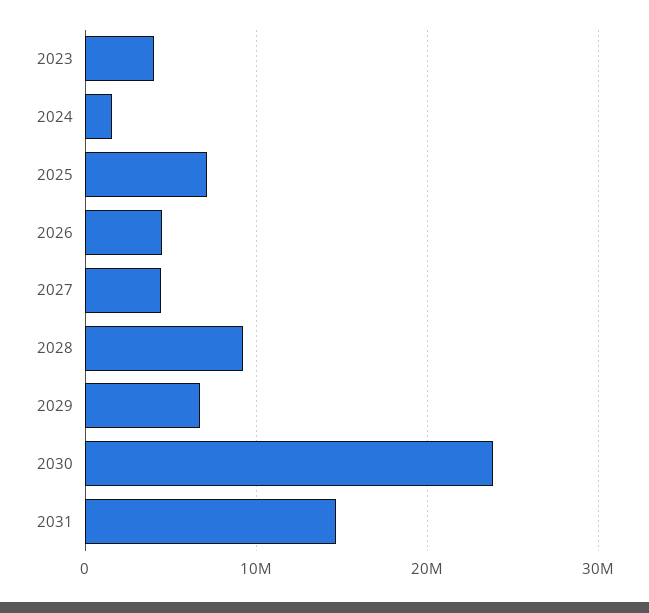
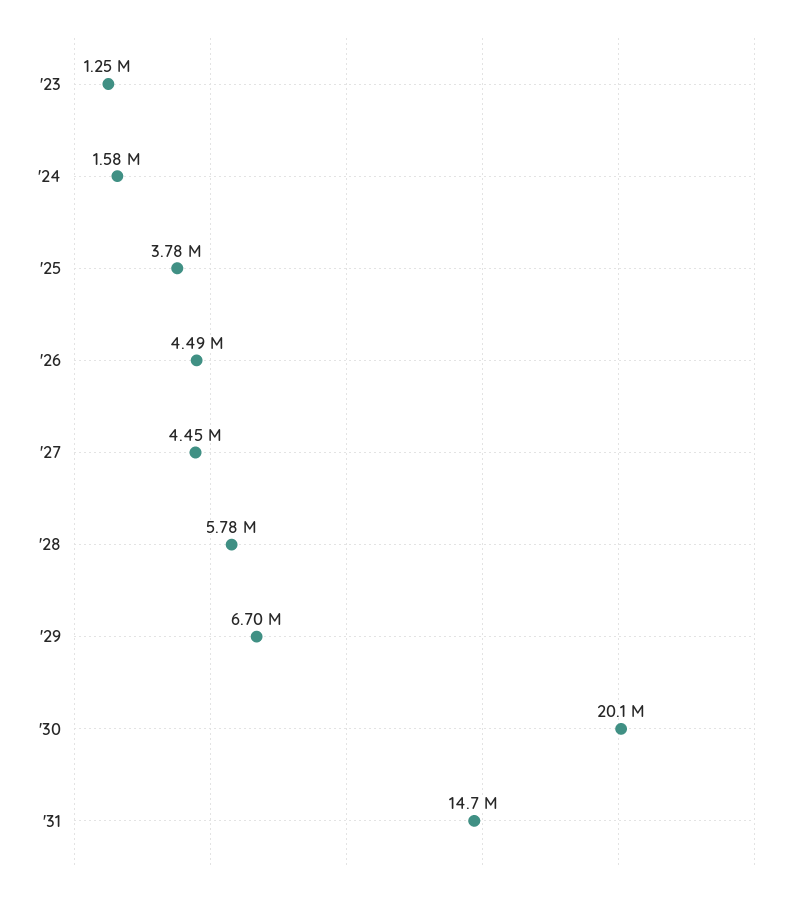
  {
-   "2023": 4000000,
+   "2023": 1250000,
    "2024": 1580000,
-   "2025": 7000000,
+   "2025": 3780000,
    "2026": 4490000,
    "2027": 4450000,
-   "2028": 9000000,
+   "2028": 5780000,
    "2029": 6700000,
-   "2030": 24000000,
+   "2030": 20100000,
    "2031": 14700000
  }

